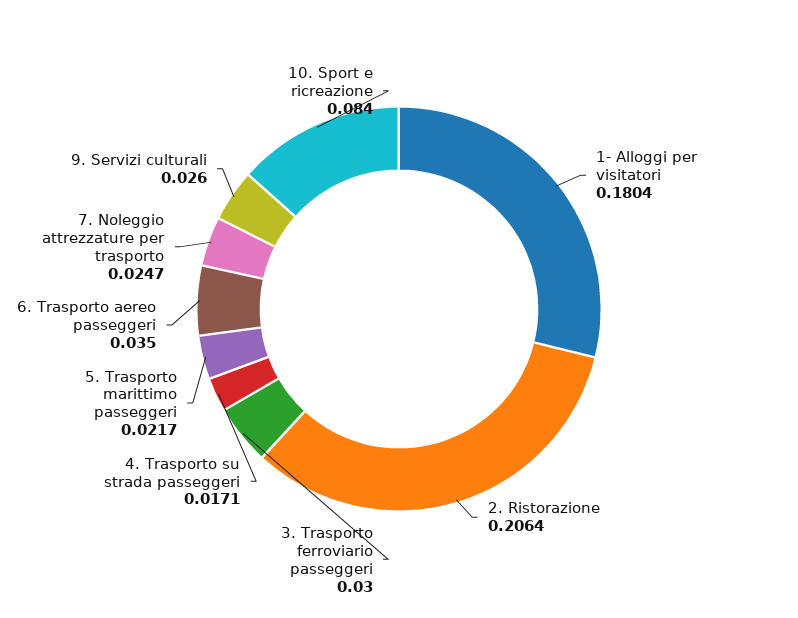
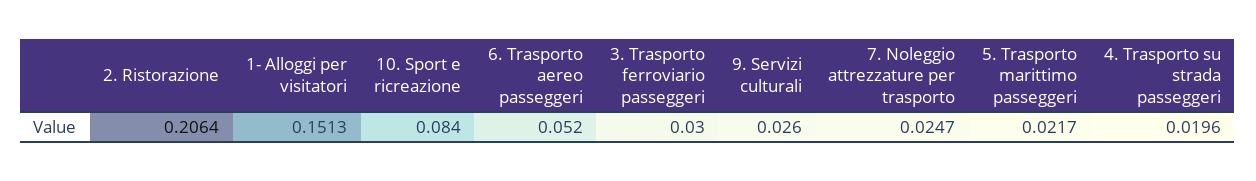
  {
-   "1- Alloggi per visitatori": 0.1804,
+   "1- Alloggi per visitatori": 0.1513,
    "2. Ristorazione": 0.2064,
    "3. Trasporto ferroviario passeggeri": 0.03,
-   "4. Trasporto su strada passeggeri": 0.0171,
+   "4. Trasporto su strada passeggeri": 0.0196,
    "5. Trasporto marittimo passeggeri": 0.0217,
-   "6. Trasporto aereo passeggeri": 0.035,
+   "6. Trasporto aereo passeggeri": 0.052,
    "7. Noleggio attrezzature per trasporto": 0.0247,
    "9. Servizi culturali": 0.026,
    "10. Sport e ricreazione": 0.084
  }

